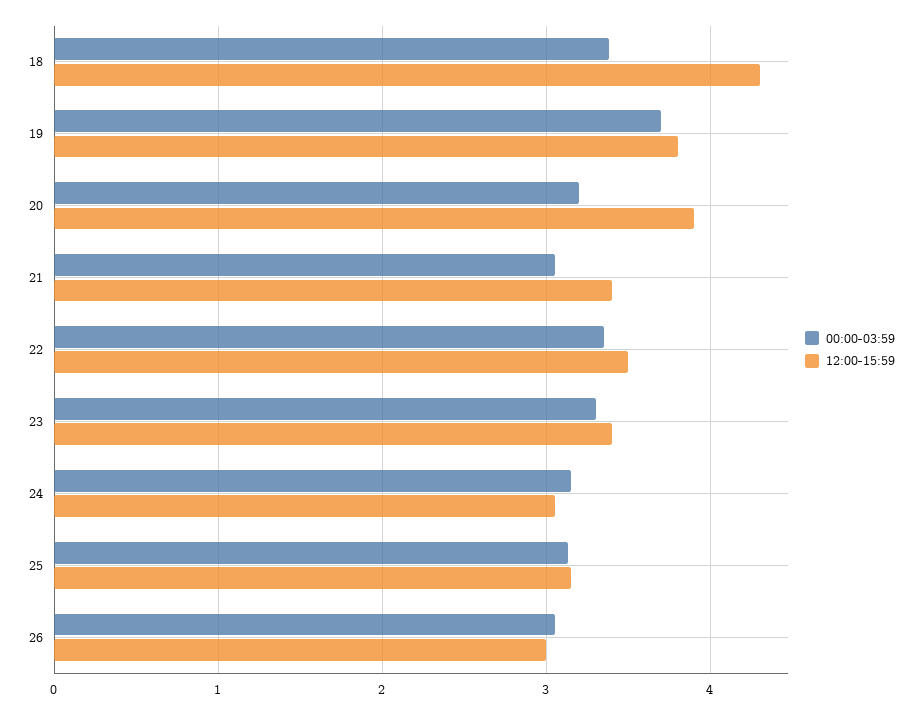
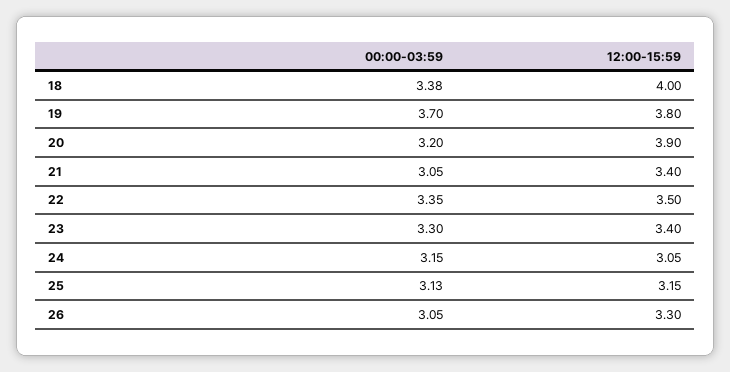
  {
    "00:00-03:59": {
      "18": 3.38,
      "19": 3.7,
      "20": 3.2,
      "21": 3.05,
      "22": 3.35,
      "23": 3.3,
      "24": 3.15,
      "25": 3.13,
      "26": 3.05
    },
    "12:00-15:59": {
-     "18": 4.3,
+     "18": 4,
      "19": 3.8,
      "20": 3.9,
      "21": 3.4,
      "22": 3.5,
      "23": 3.4,
      "24": 3.05,
      "25": 3.15,
-     "26": 3
+     "26": 3.3
    }
  }

